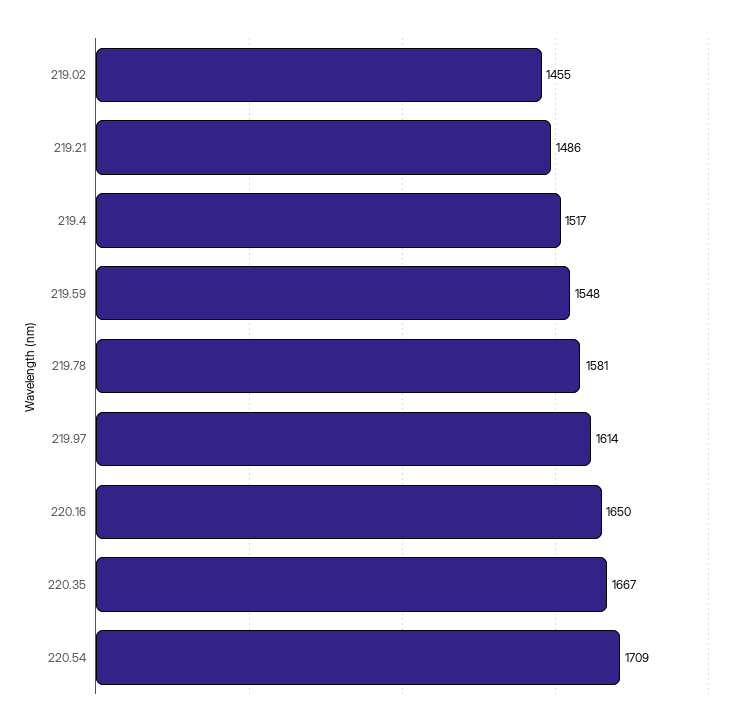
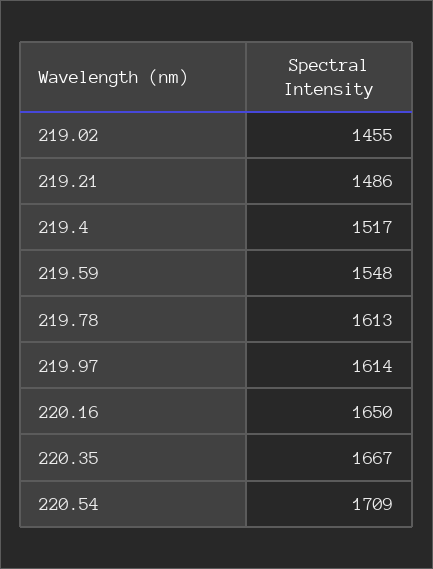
  {
    "219.02": 1455,
    "219.21": 1486,
    "219.4": 1517,
    "219.59": 1548,
-   "219.78": 1581,
+   "219.78": 1613,
    "219.97": 1614,
    "220.16": 1650,
    "220.35": 1667,
    "220.54": 1709
  }

